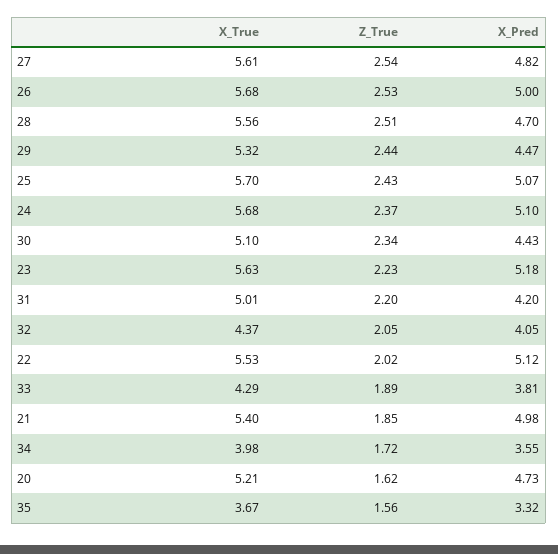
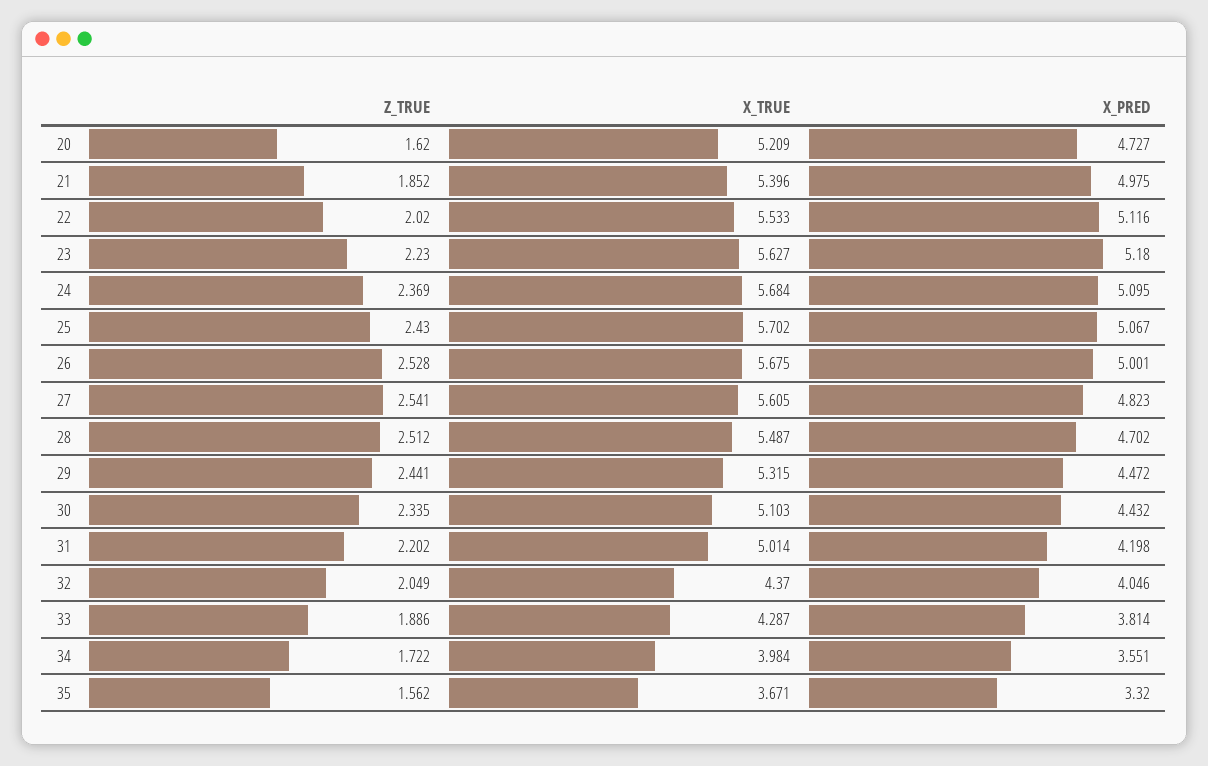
  {
    "X_True": {
      "27": 5.605,
      "26": 5.675,
-     "28": 5.56,
+     "28": 5.487,
      "29": 5.315,
      "25": 5.702,
      "24": 5.684,
      "30": 5.103,
      "23": 5.627,
      "31": 5.014,
      "32": 4.37,
      "22": 5.533,
      "33": 4.287,
      "21": 5.396,
      "34": 3.984,
      "20": 5.209,
      "35": 3.671
    },
    "Z_True": {
      "27": 2.541,
      "26": 2.528,
      "28": 2.512,
      "29": 2.441,
      "25": 2.43,
      "24": 2.369,
      "30": 2.335,
      "23": 2.23,
      "31": 2.202,
      "32": 2.049,
      "22": 2.02,
      "33": 1.886,
      "21": 1.852,
      "34": 1.722,
      "20": 1.62,
      "35": 1.562
    },
    "X_Pred": {
      "27": 4.823,
      "26": 5.001,
      "28": 4.702,
      "29": 4.472,
      "25": 5.067,
      "24": 5.095,
      "30": 4.432,
      "23": 5.18,
      "31": 4.198,
      "32": 4.046,
      "22": 5.116,
      "33": 3.814,
      "21": 4.975,
      "34": 3.551,
      "20": 4.727,
      "35": 3.32
    }
  }

